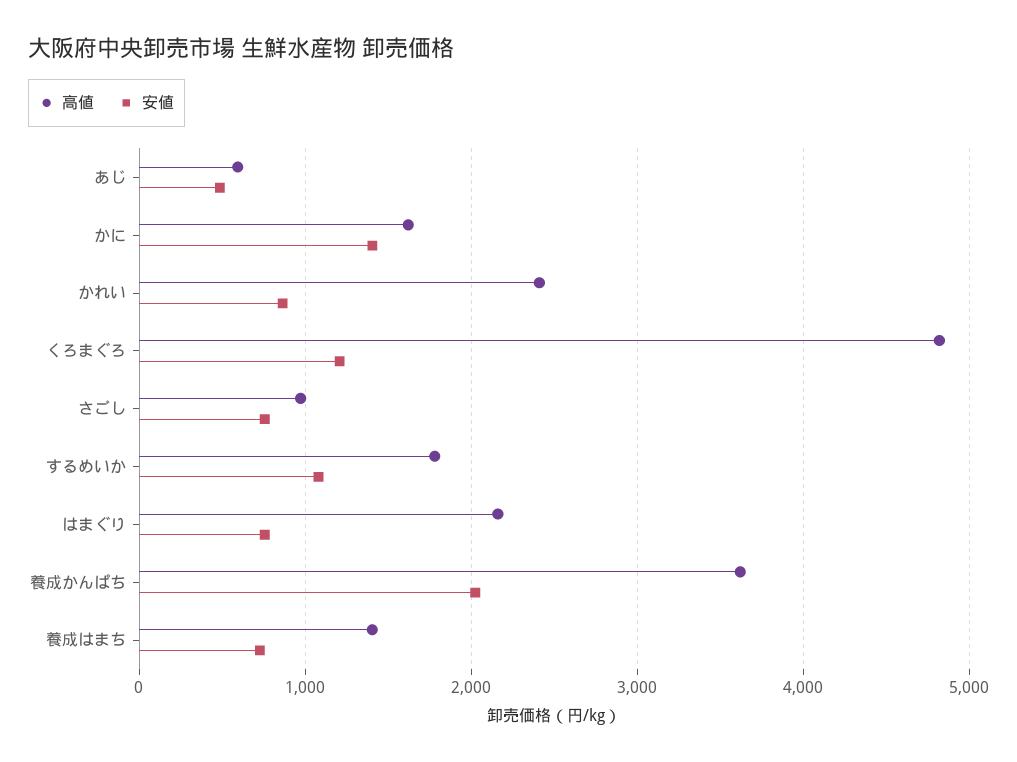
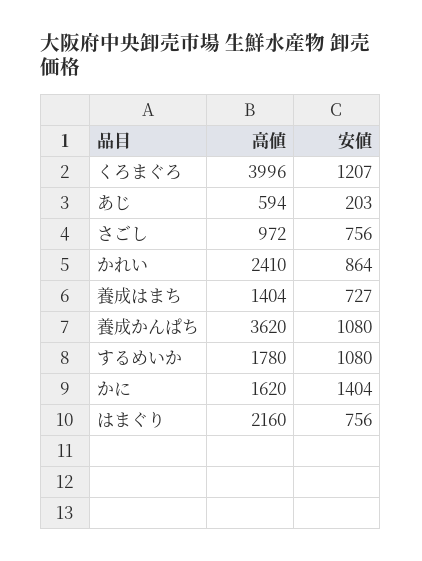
  {
    "高値": {
      "あじ": 594,
      "かに": 1620,
      "かれい": 2410,
-     "くろまぐろ": 4800,
+     "くろまぐろ": 3996,
      "さごし": 972,
      "するめいか": 1780,
      "はまぐり": 2160,
      "養成かんぱち": 3620,
      "養成はまち": 1404
    },
    "安値": {
-     "あじ": 500,
+     "あじ": 203,
      "かに": 1404,
      "かれい": 864,
      "くろまぐろ": 1207,
      "さごし": 756,
      "するめいか": 1080,
      "はまぐり": 756,
-     "養成かんぱち": 2000,
+     "養成かんぱち": 1080,
      "養成はまち": 727
    }
  }

